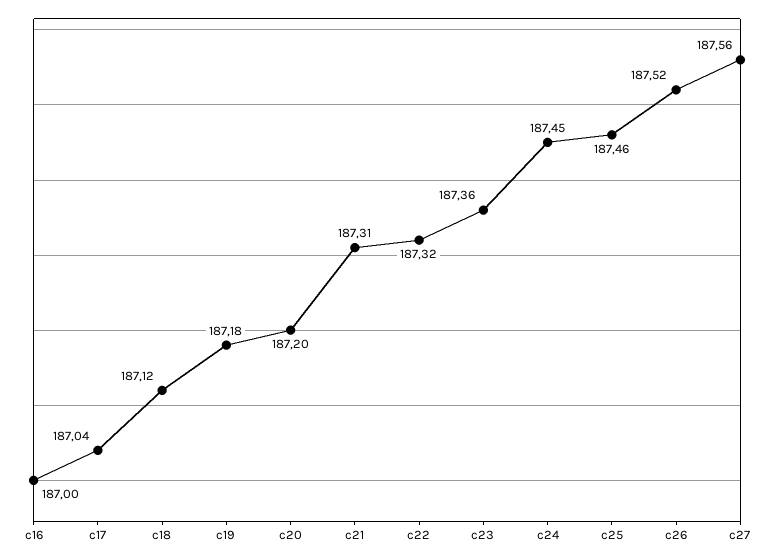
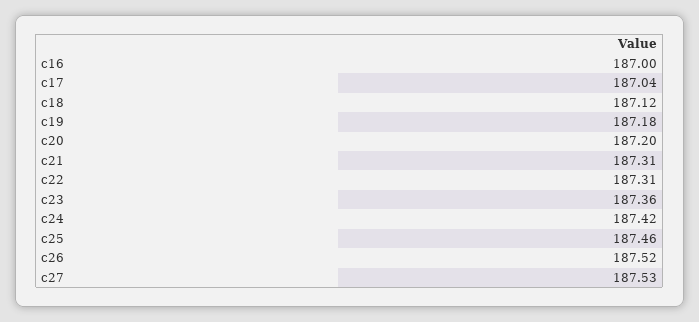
  {
    "c16": 187,
    "c17": 187.04,
    "c18": 187.12,
    "c19": 187.18,
    "c20": 187.2,
    "c21": 187.31,
-   "c22": 187.32,
+   "c22": 187.31,
    "c23": 187.36,
-   "c24": 187.45,
+   "c24": 187.42,
    "c25": 187.46,
    "c26": 187.52,
-   "c27": 187.56
+   "c27": 187.53
  }

